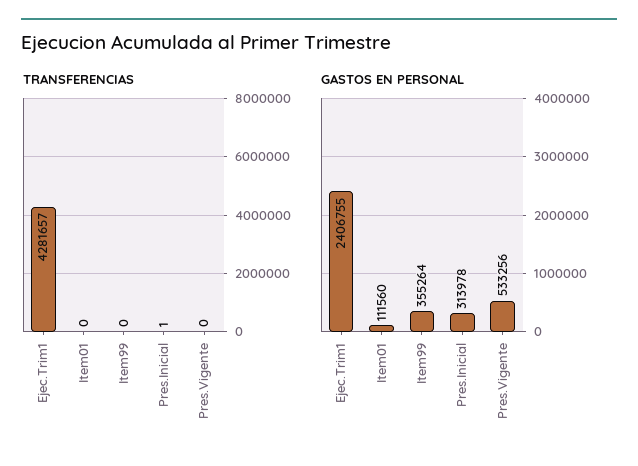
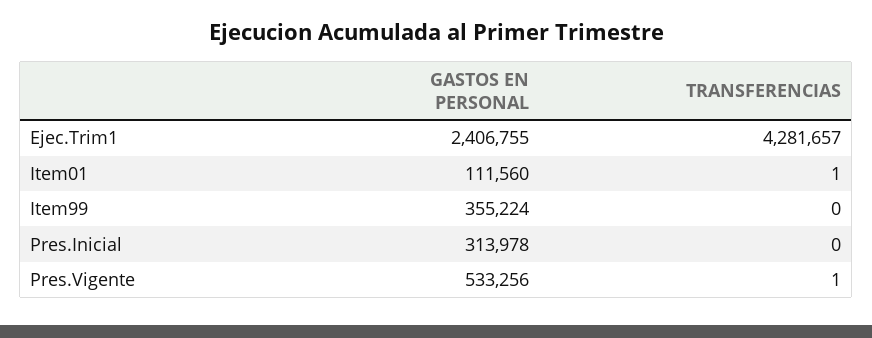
  {
    "TRANSFERENCIAS": {
      "Ejec.Trim1": 4281657,
-     "Item01": 0,
+     "Item01": 1,
      "Item99": 0,
-     "Pres.Inicial": 1,
+     "Pres.Inicial": 0,
-     "Pres.Vigente": 0
+     "Pres.Vigente": 1
    },
    "GASTOS EN PERSONAL": {
      "Ejec.Trim1": 2406755,
      "Item01": 111560,
-     "Item99": 355264,
+     "Item99": 355224,
      "Pres.Inicial": 313978,
      "Pres.Vigente": 533256
    }
  }

